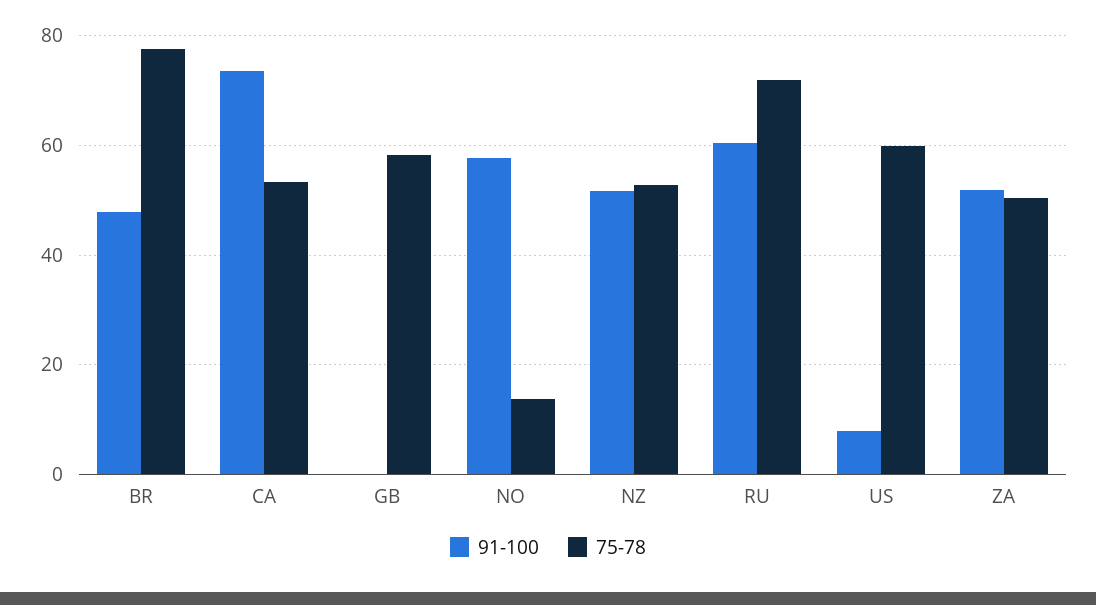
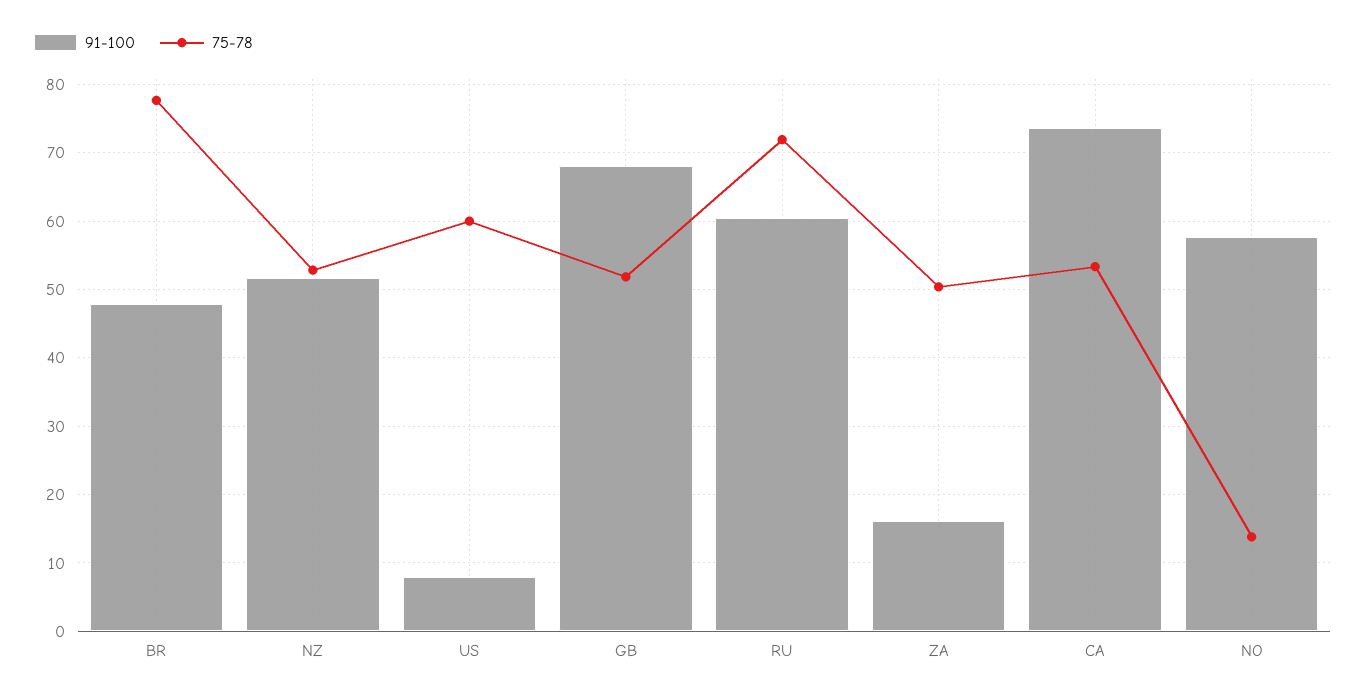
  {
    "91-100": {
      "BR": 48,
      "CA": 74,
-     "GB": 0,
+     "GB": 68,
      "NO": 58,
      "NZ": 52,
      "RU": 61,
      "US": 8,
-     "ZA": 52
+     "ZA": 16
    },
    "75-78": {
      "BR": 78,
      "CA": 53,
-     "GB": 58,
+     "GB": 52,
      "NO": 14,
      "NZ": 53,
      "RU": 72,
      "US": 60,
      "ZA": 50
    }
  }

